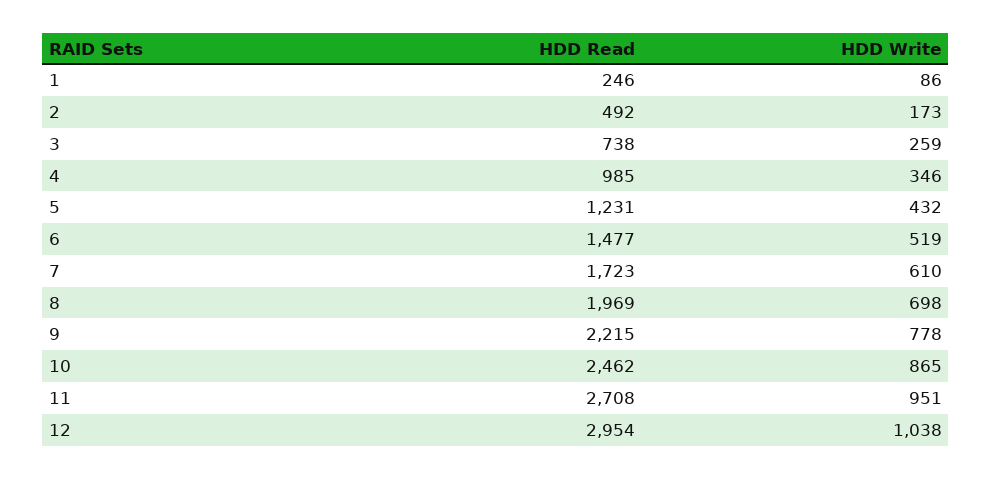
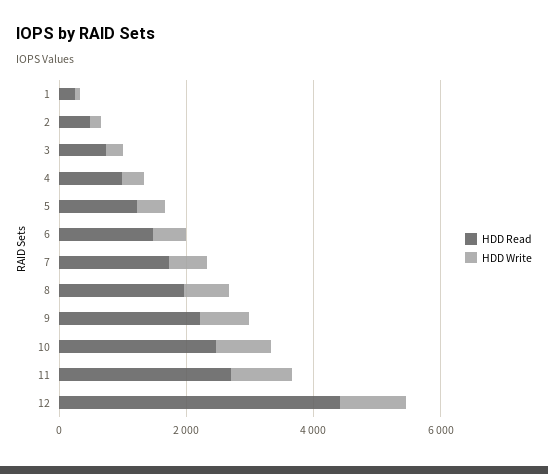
  {
    "HDD Read": {
      "1": 246,
      "2": 492,
      "3": 738,
      "4": 985,
      "5": 1231,
      "6": 1477,
      "7": 1723,
      "8": 1969,
      "9": 2215,
      "10": 2462,
      "11": 2708,
-     "12": 2954
+     "12": 4500
    },
    "HDD Write": {
      "1": 86,
      "2": 173,
      "3": 259,
      "4": 346,
      "5": 432,
      "6": 519,
      "7": 610,
      "8": 698,
      "9": 778,
      "10": 865,
      "11": 951,
      "12": 1038
    }
  }

